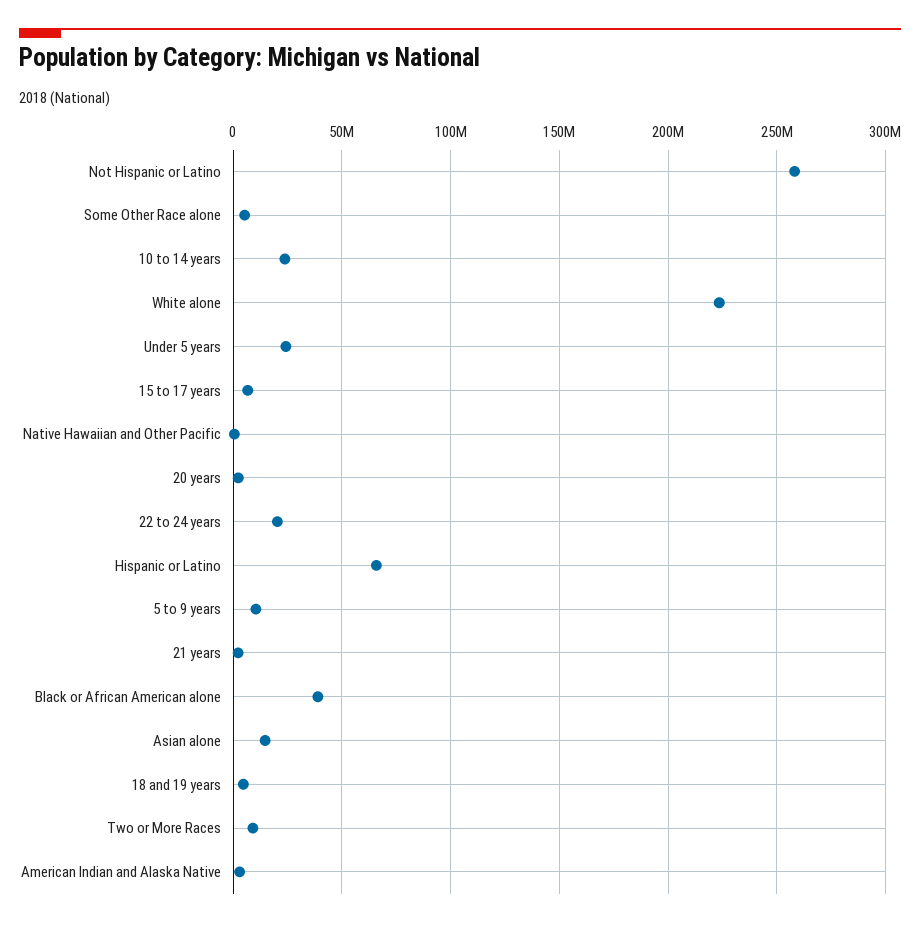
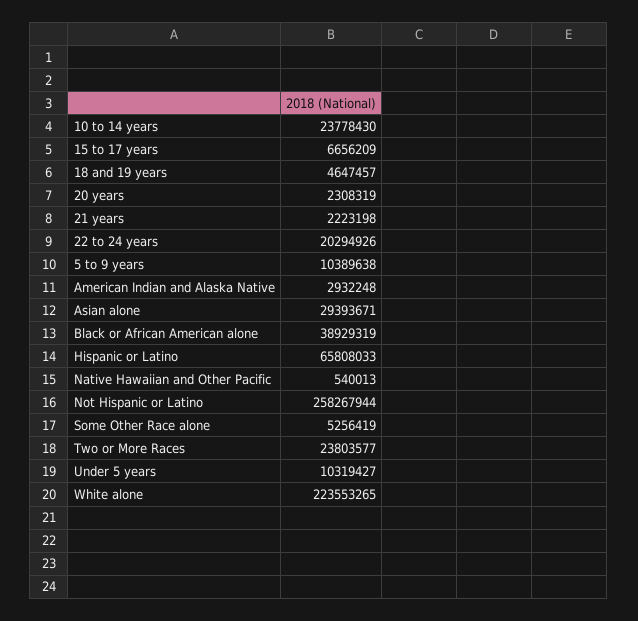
  {
    "Not Hispanic or Latino": 258267944,
    "Some Other Race alone": 5256419,
    "10 to 14 years": 23778430,
    "White alone": 223553265,
-   "Under 5 years": 25000000,
+   "Under 5 years": 10319427,
    "15 to 17 years": 6656209,
    "Native Hawaiian and Other Pacific": 540013,
    "20 years": 2308319,
    "22 to 24 years": 20294926,
    "Hispanic or Latino": 65808033,
    "5 to 9 years": 10389638,
    "21 years": 2223198,
    "Black or African American alone": 38929319,
-   "Asian alone": 15000000,
+   "Asian alone": 29393671,
    "18 and 19 years": 4647457,
-   "Two or More Races": 10000000,
+   "Two or More Races": 23803577,
    "American Indian and Alaska Native": 2932248
  }

